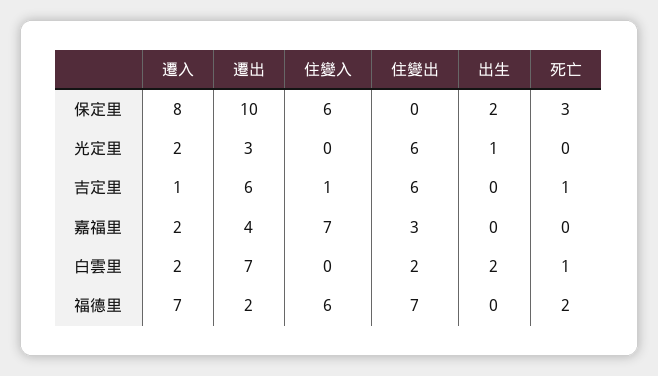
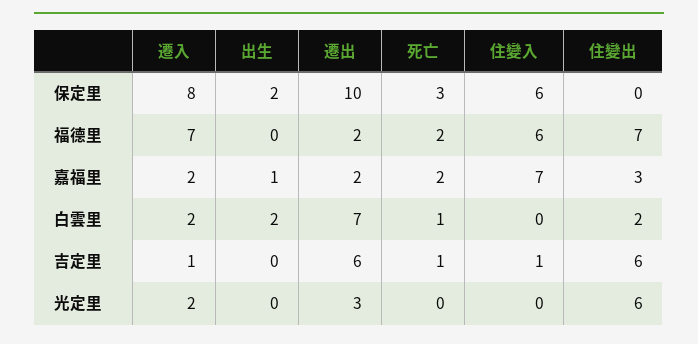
  {
    "遷入": {
      "保定里": 8,
      "光定里": 2,
      "吉定里": 1,
      "嘉福里": 2,
      "白雲里": 2,
      "福德里": 7
    },
    "遷出": {
      "保定里": 10,
      "光定里": 3,
      "吉定里": 6,
-     "嘉福里": 4,
+     "嘉福里": 2,
      "白雲里": 7,
      "福德里": 2
    },
    "住變入": {
      "保定里": 6,
      "光定里": 0,
      "吉定里": 1,
      "嘉福里": 7,
      "白雲里": 0,
      "福德里": 6
    },
    "住變出": {
      "保定里": 0,
      "光定里": 6,
      "吉定里": 6,
      "嘉福里": 3,
      "白雲里": 2,
      "福德里": 7
    },
    "出生": {
      "保定里": 2,
-     "光定里": 1,
+     "光定里": 0,
      "吉定里": 0,
-     "嘉福里": 0,
+     "嘉福里": 1,
      "白雲里": 2,
      "福德里": 0
    },
    "死亡": {
      "保定里": 3,
      "光定里": 0,
      "吉定里": 1,
-     "嘉福里": 0,
+     "嘉福里": 2,
      "白雲里": 1,
      "福德里": 2
    }
  }

